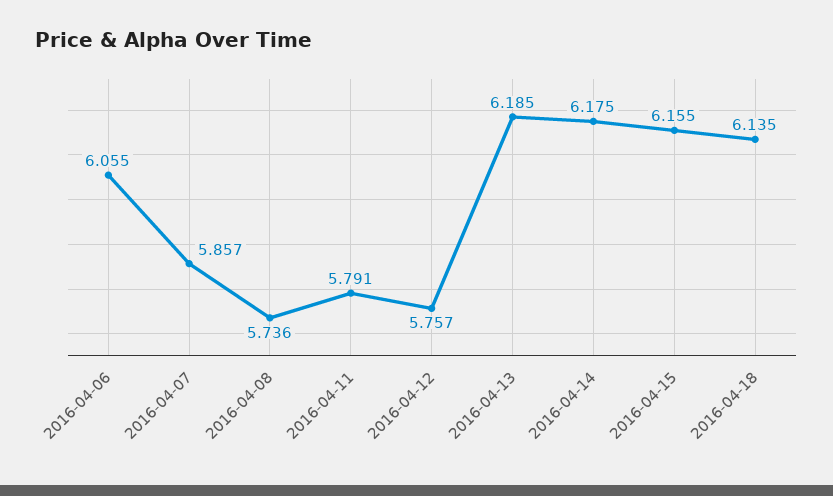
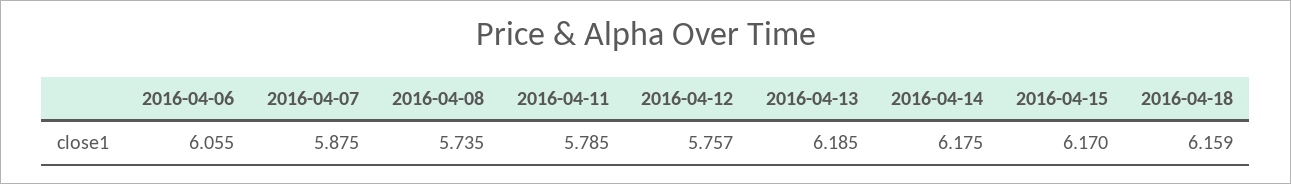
  {
    "2016-04-06": 6.055,
-   "2016-04-07": 5.857,
+   "2016-04-07": 5.875,
-   "2016-04-08": 5.736,
+   "2016-04-08": 5.735,
-   "2016-04-11": 5.791,
+   "2016-04-11": 5.785,
    "2016-04-12": 5.757,
    "2016-04-13": 6.185,
    "2016-04-14": 6.175,
-   "2016-04-15": 6.155,
+   "2016-04-15": 6.17,
-   "2016-04-18": 6.135
+   "2016-04-18": 6.159
  }

